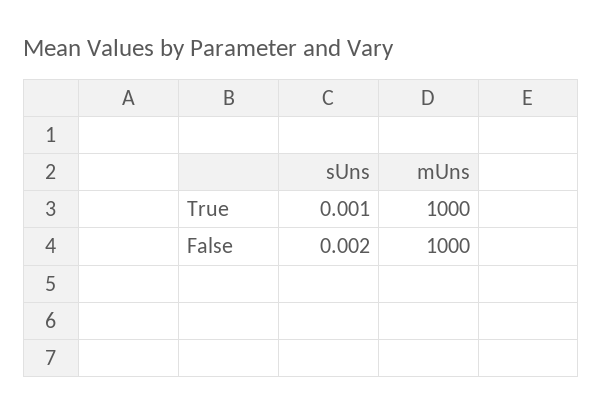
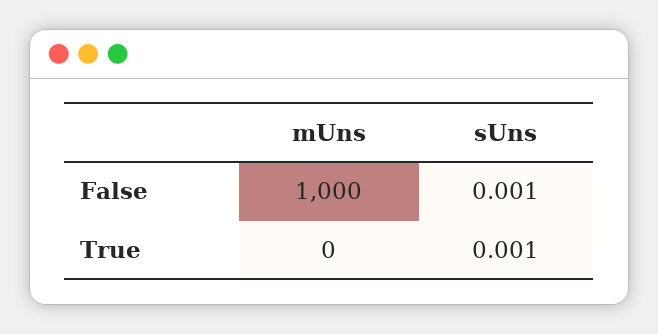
  {
    "sUns": {
      "True": 0.001,
-     "False": 0.002
+     "False": 0.001
    },
    "mUns": {
-     "True": 1000,
+     "True": 0,
      "False": 1000
    }
  }

